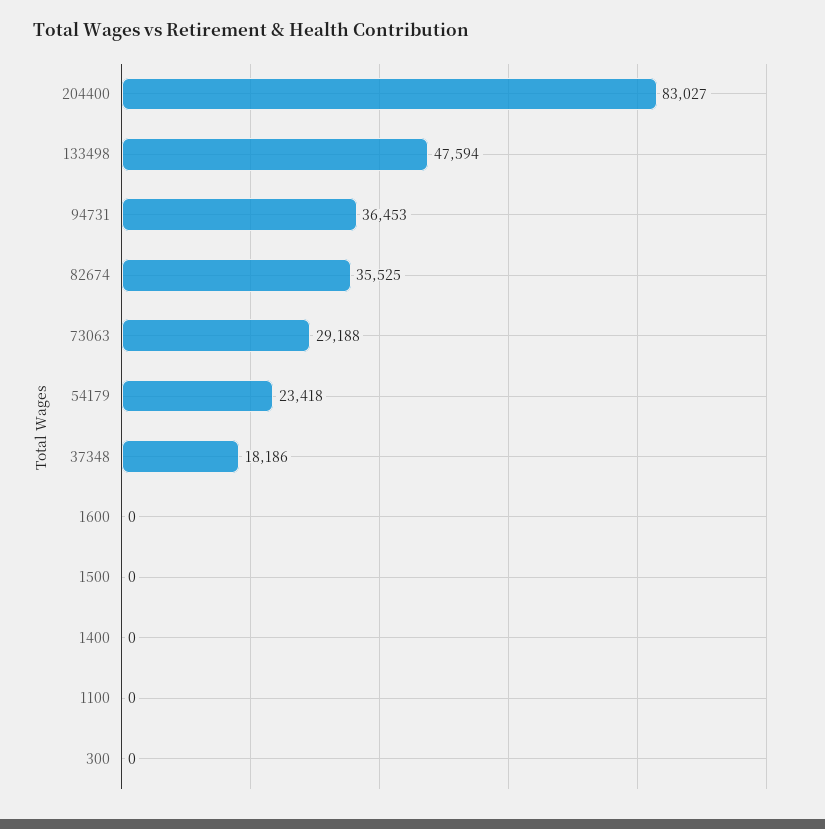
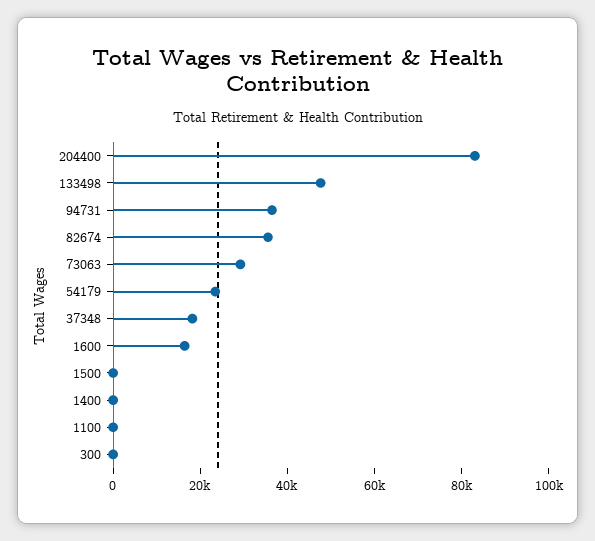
  {
    "204400": 83027,
    "133498": 47594,
    "94731": 36453,
    "82674": 35525,
    "73063": 29188,
    "54179": 23418,
    "37348": 18186,
-   "1600": 0,
+   "1600": 15000,
    "1500": 0,
    "1400": 0,
    "1100": 0,
    "300": 0
  }

